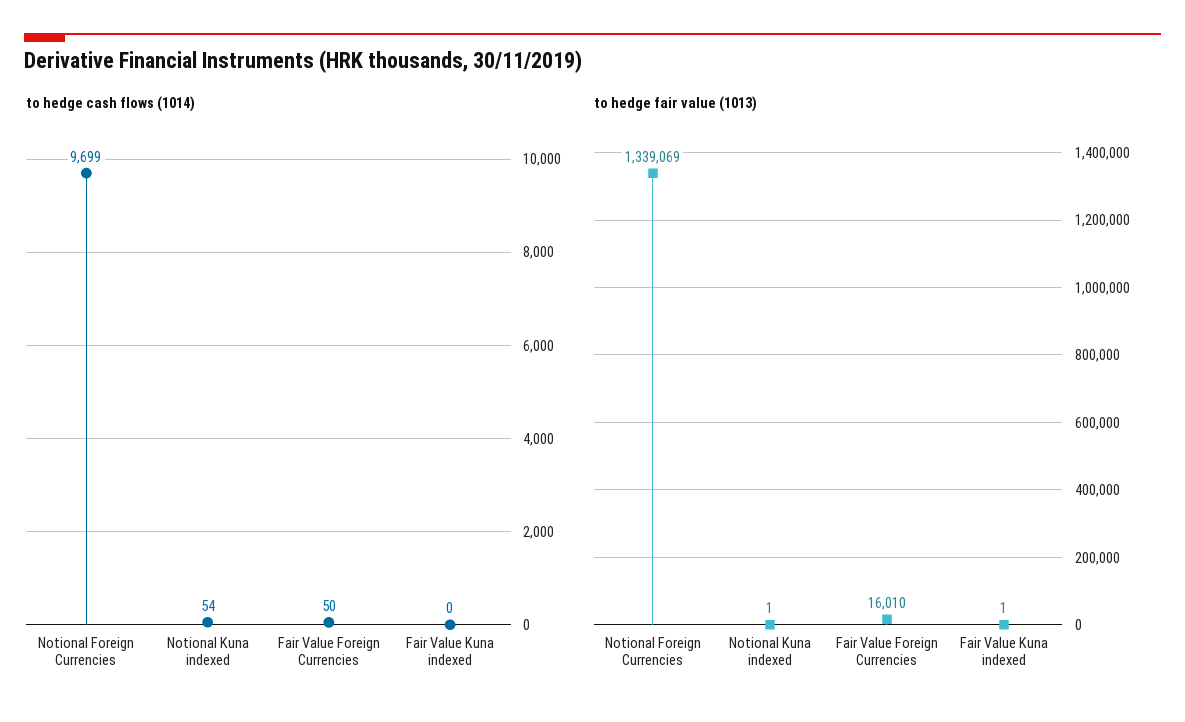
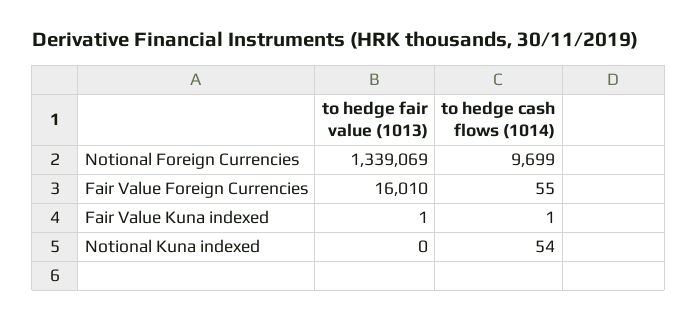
  {
    "to hedge cash flows (1014)": {
      "Notional Foreign Currencies": 9699,
      "Notional Kuna indexed": 54,
-     "Fair Value Foreign Currencies": 50,
+     "Fair Value Foreign Currencies": 55,
-     "Fair Value Kuna indexed": 0
+     "Fair Value Kuna indexed": 1
    },
    "to hedge fair value (1013)": {
      "Notional Foreign Currencies": 1339069,
-     "Notional Kuna indexed": 1,
+     "Notional Kuna indexed": 0,
      "Fair Value Foreign Currencies": 16010,
      "Fair Value Kuna indexed": 1
    }
  }

